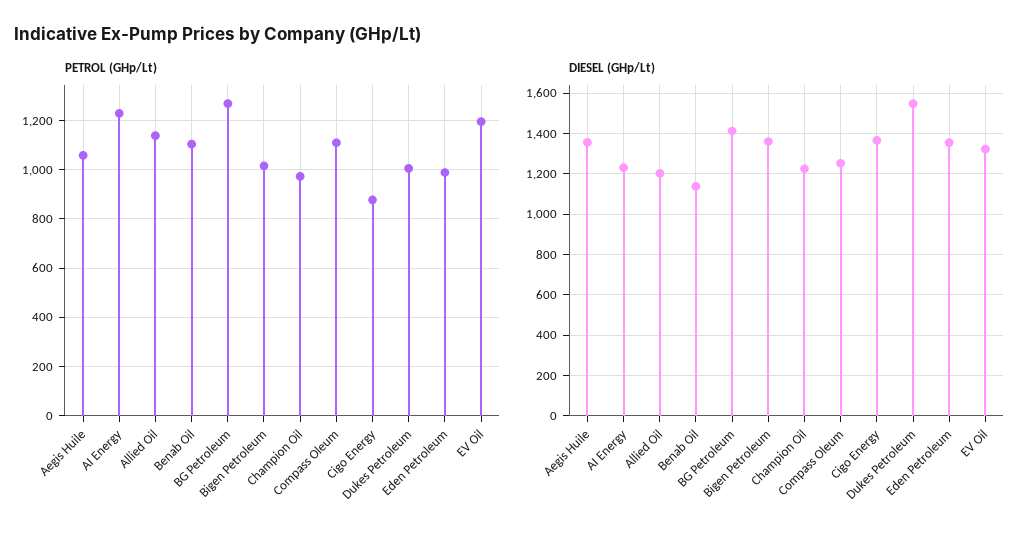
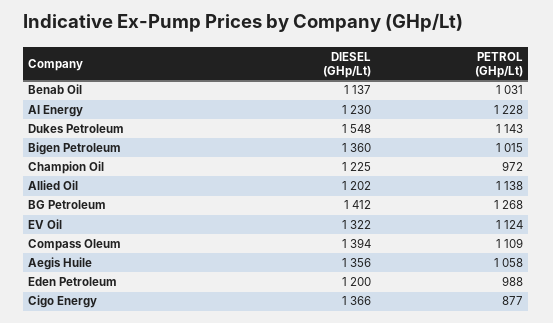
  {
    "PETROL (GHp/Lt)": {
      "Aegis Huile": 1058,
      "AI Energy": 1228,
      "Allied Oil": 1138,
-     "Benab Oil": 1100,
+     "Benab Oil": 1031,
      "BG Petroleum": 1268,
      "Bigen Petroleum": 1015,
      "Champion Oil": 972,
      "Compass Oleum": 1109,
      "Cigo Energy": 877,
-     "Dukes Petroleum": 1000,
+     "Dukes Petroleum": 1143,
      "Eden Petroleum": 988,
-     "EV Oil": 1200
+     "EV Oil": 1124
    },
    "DIESEL (GHp/Lt)": {
      "Aegis Huile": 1356,
      "AI Energy": 1230,
      "Allied Oil": 1202,
      "Benab Oil": 1137,
      "BG Petroleum": 1412,
      "Bigen Petroleum": 1360,
      "Champion Oil": 1225,
-     "Compass Oleum": 1250,
+     "Compass Oleum": 1394,
      "Cigo Energy": 1366,
      "Dukes Petroleum": 1548,
-     "Eden Petroleum": 1350,
+     "Eden Petroleum": 1200,
      "EV Oil": 1322
    }
  }

